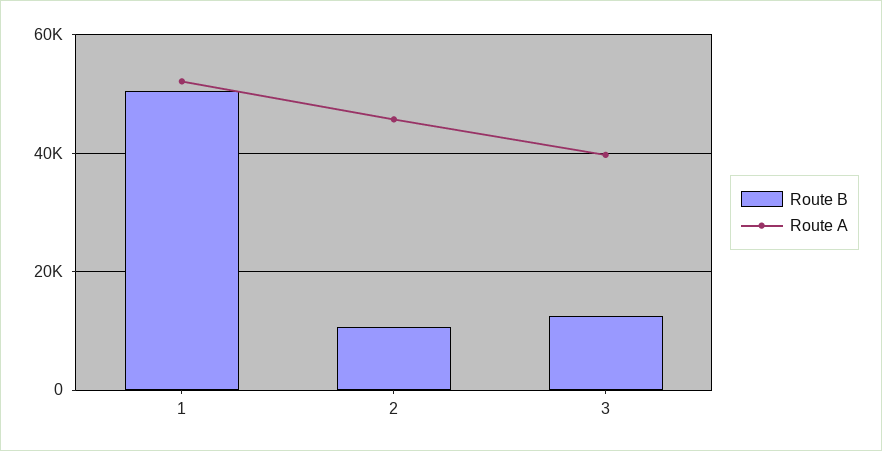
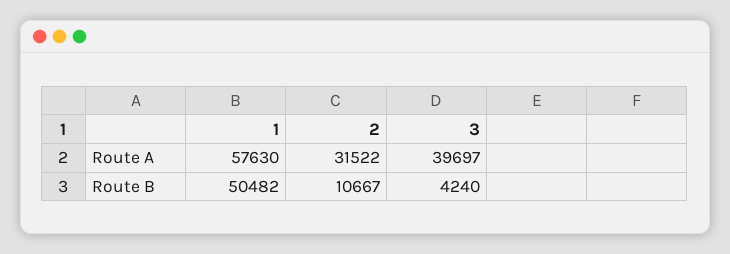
  {
    "Route B": {
      "1": 50482,
      "2": 10667,
-     "3": 12000
+     "3": 4240
    },
    "Route A": {
-     "1": 52000,
+     "1": 57630,
-     "2": 46000,
+     "2": 31522,
      "3": 39697
    }
  }

